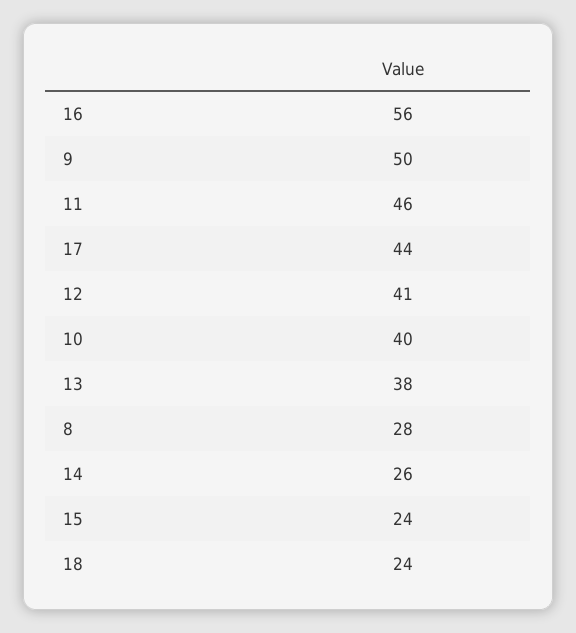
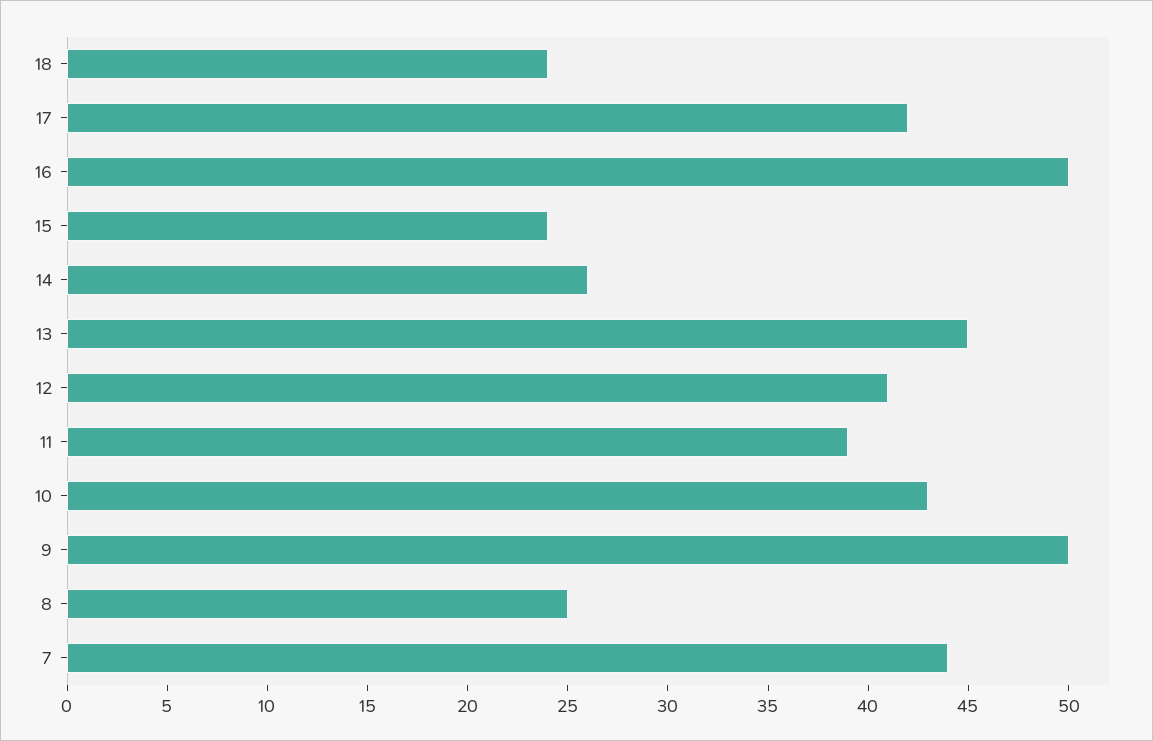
  {
-   "16": 56,
+   "16": 50,
    "9": 50,
-   "11": 46,
+   "11": 39,
-   "17": 44,
+   "17": 42,
    "12": 41,
-   "10": 40,
+   "10": 43,
-   "13": 38,
+   "13": 45,
-   "8": 28,
+   "8": 25,
    "14": 26,
    "15": 24,
-   "18": 24
+   "18": 24,
+   "7": 44
  }

